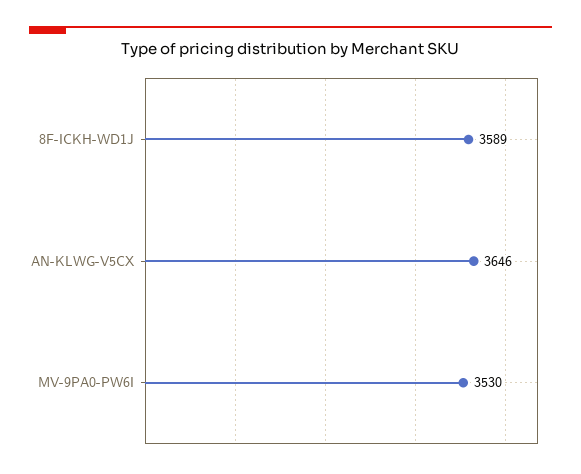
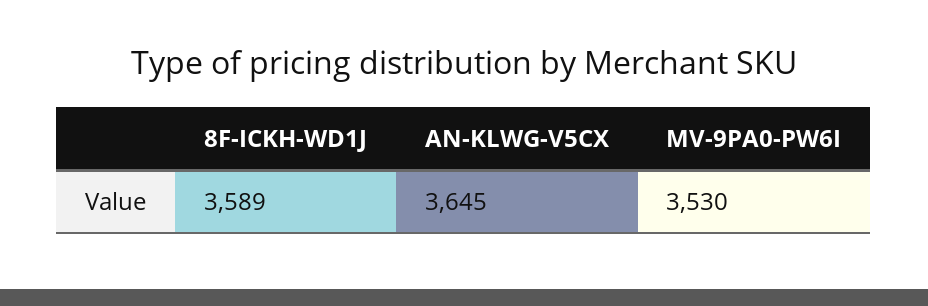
  {
    "8F-ICKH-WD1J": 3589,
-   "AN-KLWG-V5CX": 3646,
+   "AN-KLWG-V5CX": 3645,
    "MV-9PA0-PW6I": 3530
  }

